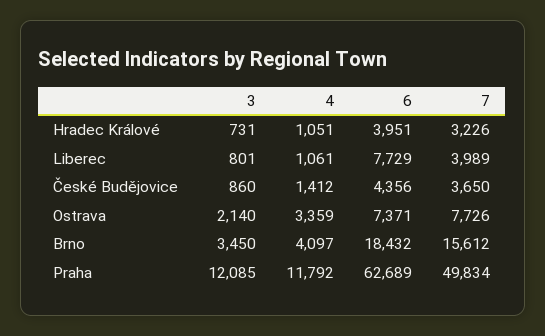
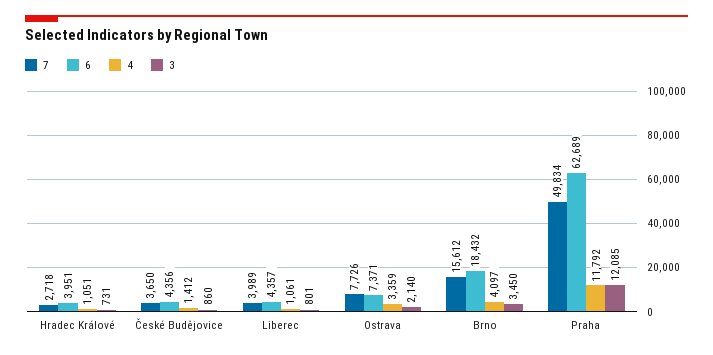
  {
    "3": {
      "Hradec Králové": 731,
      "Liberec": 801,
      "České Budějovice": 860,
      "Ostrava": 2140,
      "Brno": 3450,
      "Praha": 12085
    },
    "4": {
      "Hradec Králové": 1051,
      "Liberec": 1061,
      "České Budějovice": 1412,
      "Ostrava": 3359,
      "Brno": 4097,
      "Praha": 11792
    },
    "6": {
      "Hradec Králové": 3951,
-     "Liberec": 7729,
+     "Liberec": 4357,
      "České Budějovice": 4356,
      "Ostrava": 7371,
      "Brno": 18432,
      "Praha": 62689
    },
    "7": {
-     "Hradec Králové": 3226,
+     "Hradec Králové": 2718,
      "Liberec": 3989,
      "České Budějovice": 3650,
      "Ostrava": 7726,
      "Brno": 15612,
      "Praha": 49834
    }
  }

